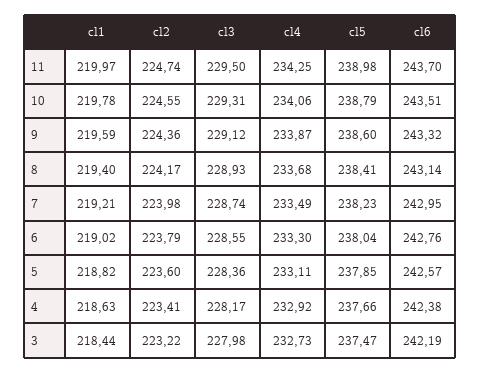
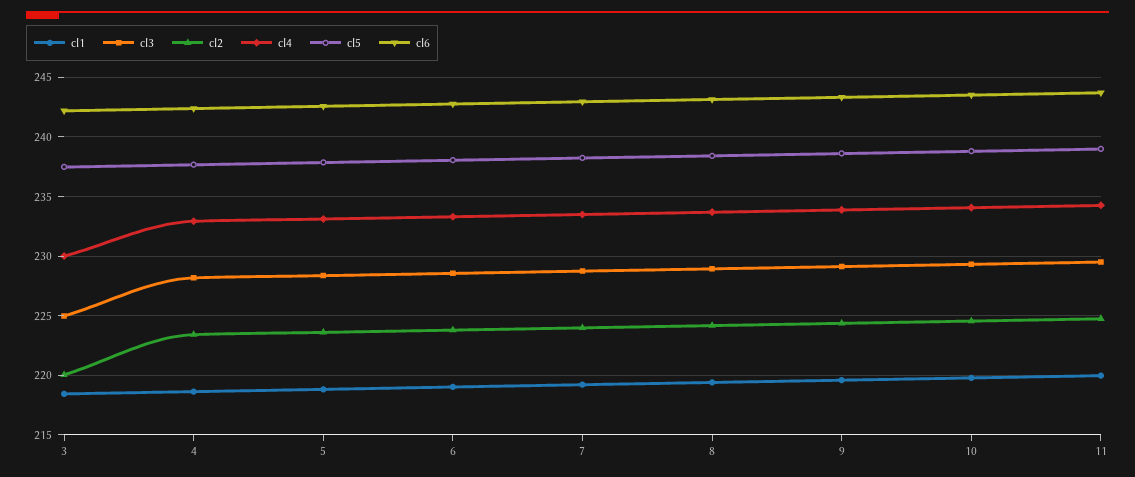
  {
    "cl1": {
      "11": 219.97,
      "10": 219.78,
      "9": 219.59,
      "8": 219.4,
      "7": 219.21,
      "6": 219.02,
      "5": 218.82,
      "4": 218.63,
      "3": 218.44
    },
    "cl2": {
      "11": 224.74,
      "10": 224.55,
      "9": 224.36,
      "8": 224.17,
      "7": 223.98,
      "6": 223.79,
      "5": 223.6,
      "4": 223.41,
-     "3": 223.22
+     "3": 220
    },
    "cl3": {
      "11": 229.5,
      "10": 229.31,
      "9": 229.12,
      "8": 228.93,
      "7": 228.74,
      "6": 228.55,
      "5": 228.36,
      "4": 228.17,
-     "3": 227.98
+     "3": 225
    },
    "cl4": {
      "11": 234.25,
      "10": 234.06,
      "9": 233.87,
      "8": 233.68,
      "7": 233.49,
      "6": 233.3,
      "5": 233.11,
      "4": 232.92,
-     "3": 232.73
+     "3": 230
    },
    "cl5": {
      "11": 238.98,
      "10": 238.79,
      "9": 238.6,
      "8": 238.41,
      "7": 238.23,
      "6": 238.04,
      "5": 237.85,
      "4": 237.66,
      "3": 237.47
    },
    "cl6": {
      "11": 243.7,
      "10": 243.51,
      "9": 243.32,
      "8": 243.14,
      "7": 242.95,
      "6": 242.76,
      "5": 242.57,
      "4": 242.38,
      "3": 242.19
    }
  }

